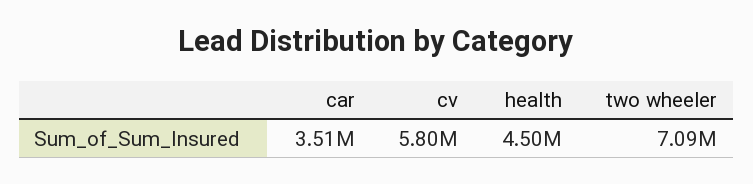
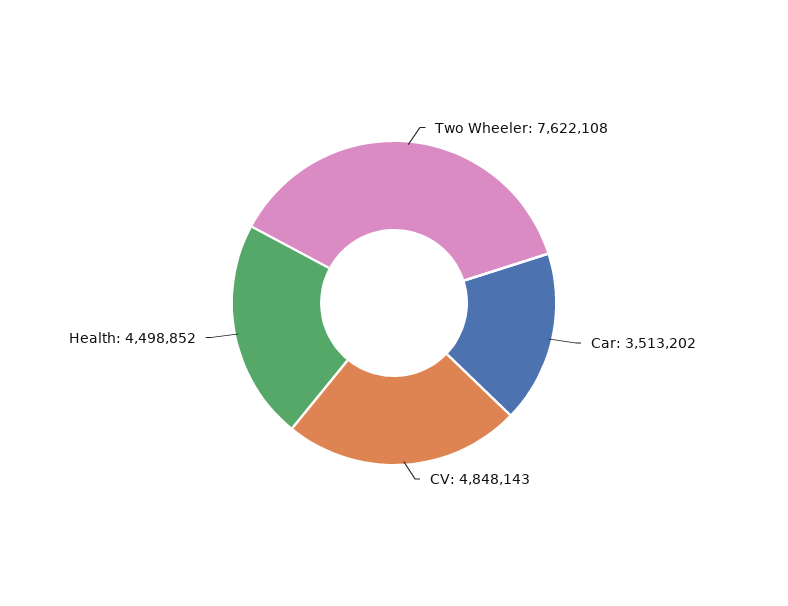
  {
    "car": 3513202,
-   "cv": 5800000,
+   "cv": 4848143,
    "health": 4498852,
-   "two wheeler": 7090000
+   "two wheeler": 7622108
  }

